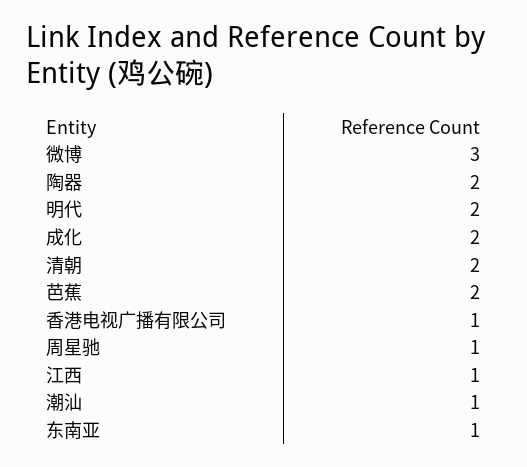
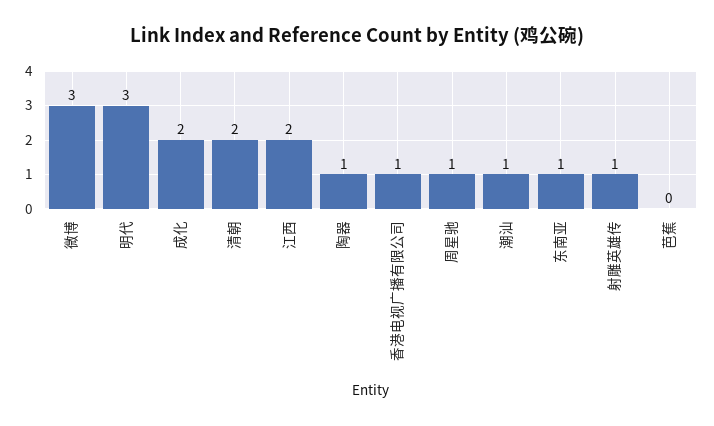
  {
    "微博": 3,
-   "陶器": 2,
+   "陶器": 1,
-   "明代": 2,
+   "明代": 3,
    "成化": 2,
    "清朝": 2,
-   "芭蕉": 2,
+   "芭蕉": 0,
    "香港电视广播有限公司": 1,
    "周星驰": 1,
-   "江西": 1,
+   "江西": 2,
    "潮汕": 1,
-   "东南亚": 1
+   "东南亚": 1,
+   "射雕英雄传": 1
  }

